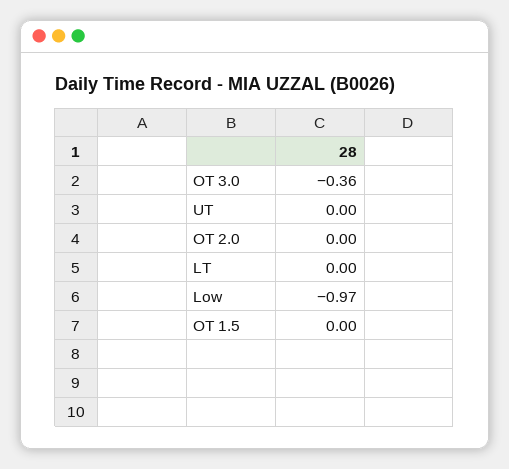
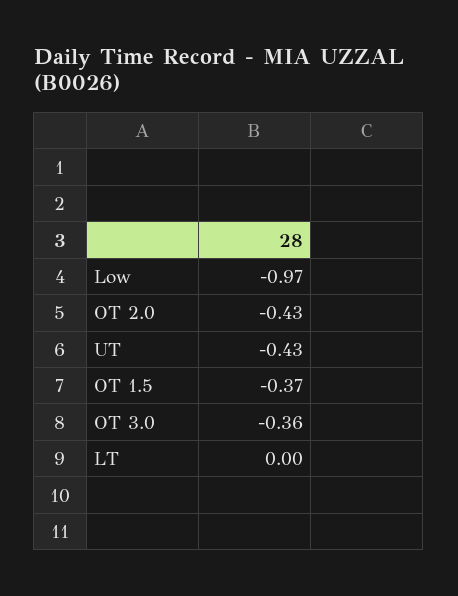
  {
    "OT 3.0": -0.36,
-   "UT": 0,
+   "UT": -0.43,
-   "OT 2.0": 0,
+   "OT 2.0": -0.43,
    "LT": 0,
    "Low": -0.97,
-   "OT 1.5": 0
+   "OT 1.5": -0.37
  }

